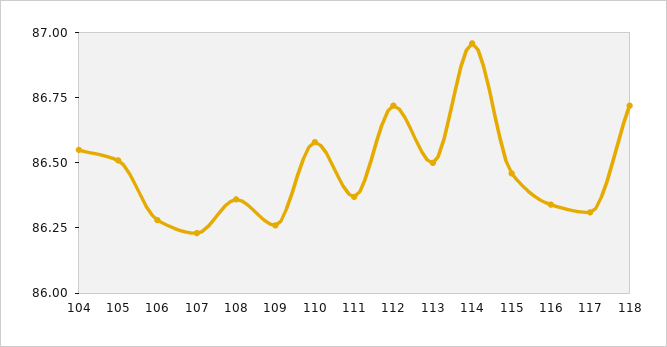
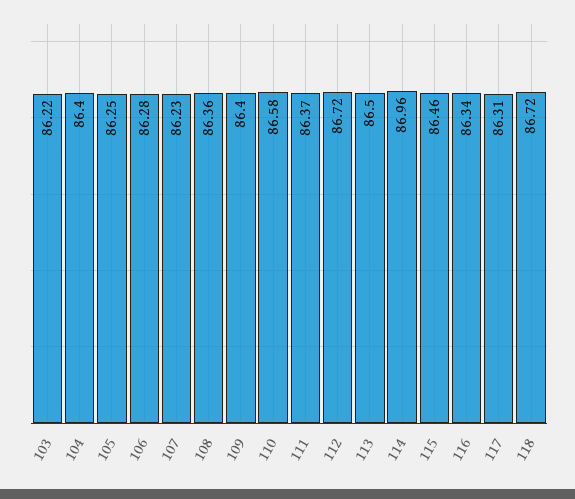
  {
-   "104": 86.55,
+   "104": 86.4,
-   "105": 86.5,
+   "105": 86.25,
    "106": 86.28,
    "107": 86.23,
    "108": 86.36,
-   "109": 86.25,
+   "109": 86.4,
    "110": 86.58,
    "111": 86.37,
    "112": 86.72,
    "113": 86.5,
    "114": 86.96,
    "115": 86.46,
    "116": 86.34,
    "117": 86.31,
-   "118": 86.72
+   "118": 86.72,
+   "103": 86.22
  }

